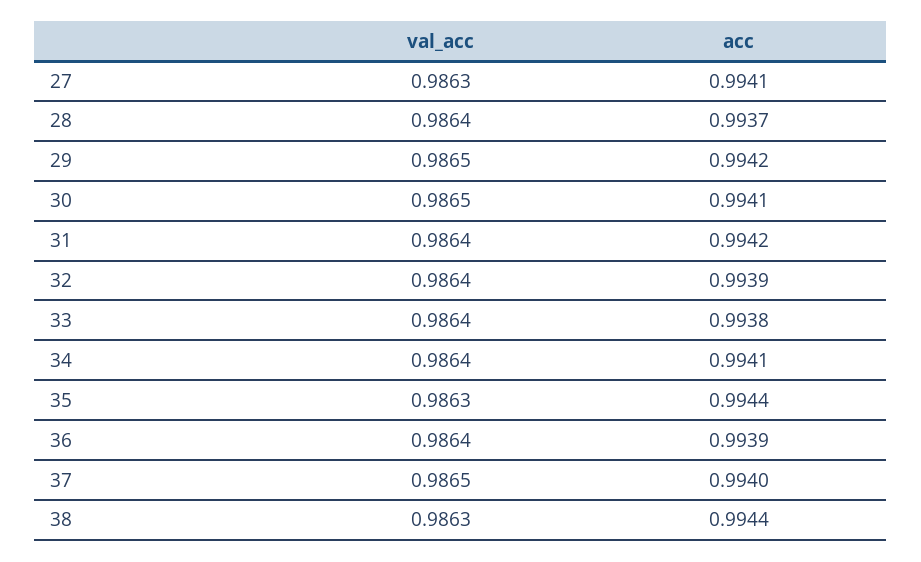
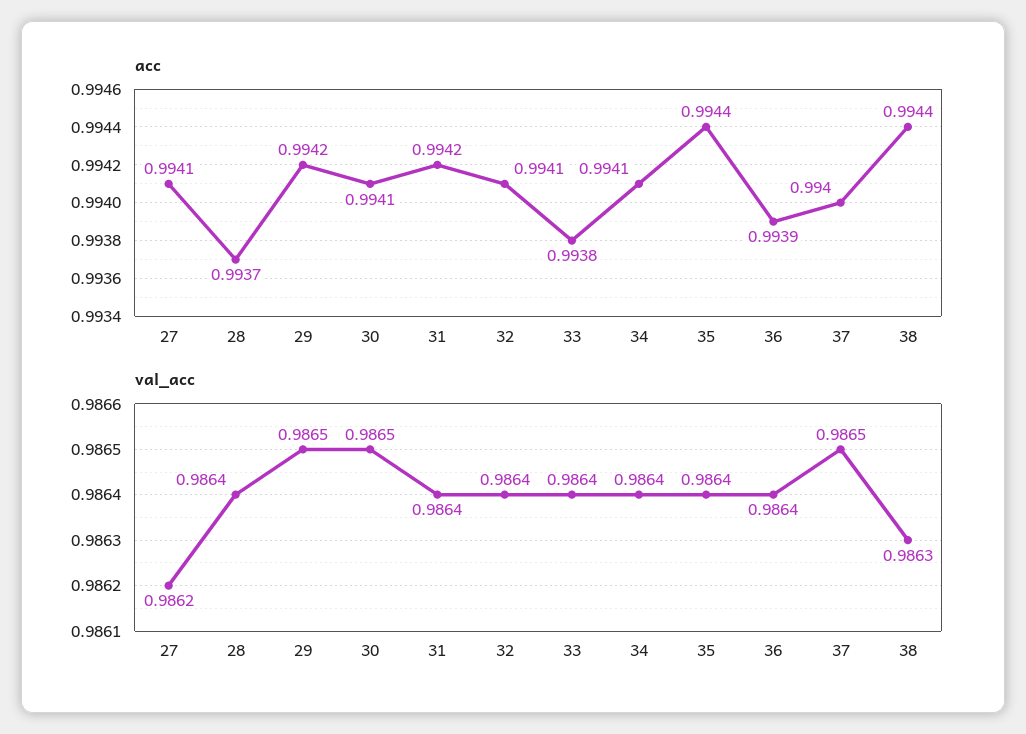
  {
    "val_acc": {
-     "27": 0.9863,
+     "27": 0.9862,
      "28": 0.9864,
      "29": 0.9865,
      "30": 0.9865,
      "31": 0.9864,
      "32": 0.9864,
      "33": 0.9864,
      "34": 0.9864,
-     "35": 0.9863,
+     "35": 0.9864,
      "36": 0.9864,
      "37": 0.9865,
      "38": 0.9863
    },
    "acc": {
      "27": 0.9941,
      "28": 0.9937,
      "29": 0.9942,
      "30": 0.9941,
      "31": 0.9942,
-     "32": 0.9939,
+     "32": 0.9941,
      "33": 0.9938,
      "34": 0.9941,
      "35": 0.9944,
      "36": 0.9939,
      "37": 0.994,
      "38": 0.9944
    }
  }

